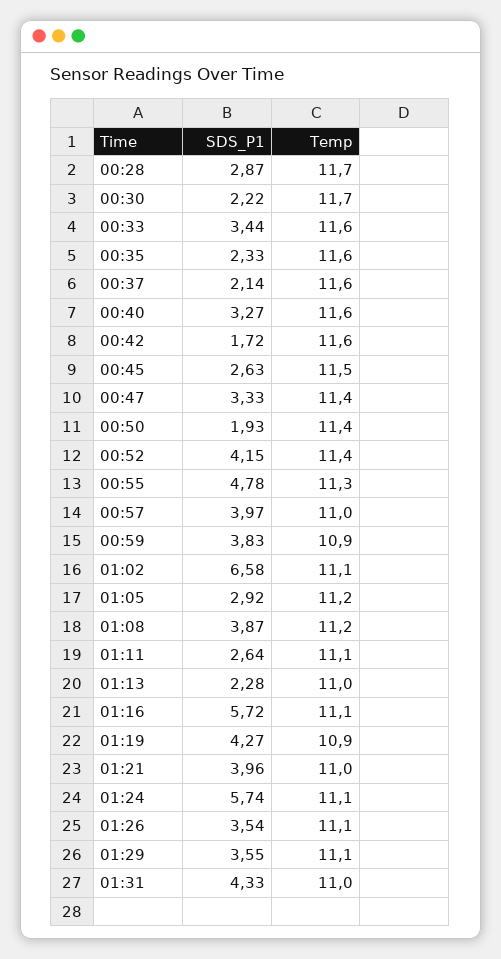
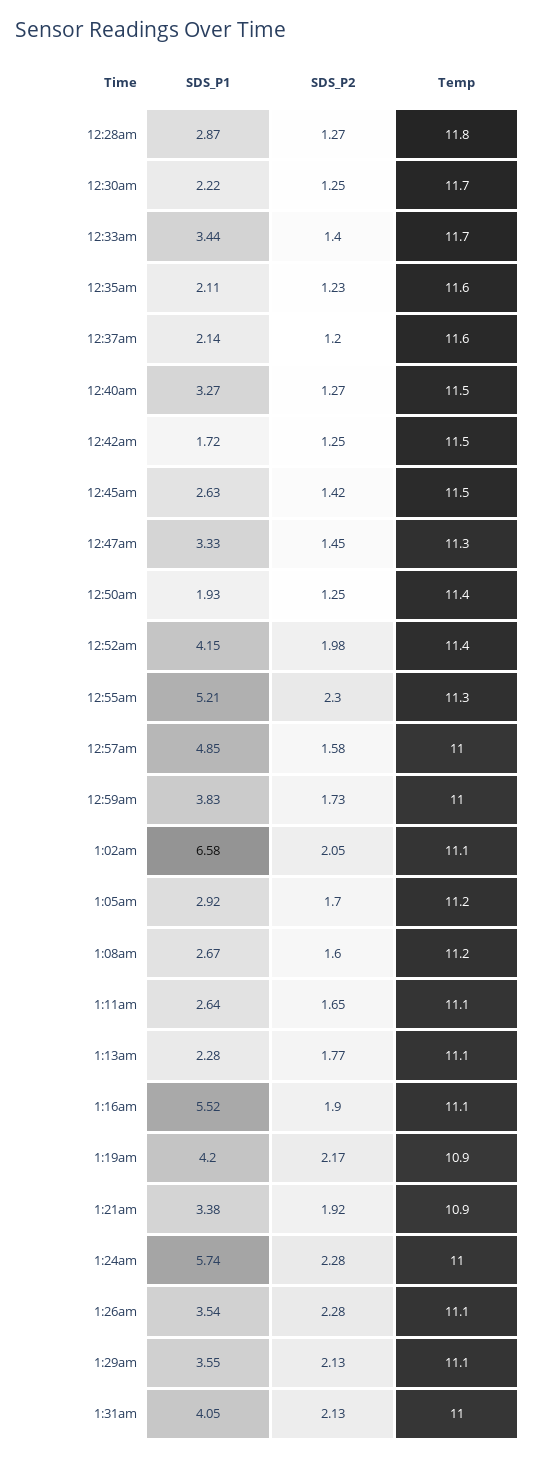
  {
    "SDS_P1": {
      "00:28": 2.87,
      "00:30": 2.22,
      "00:33": 3.44,
-     "00:35": 2.33,
+     "00:35": 2.11,
      "00:37": 2.14,
      "00:40": 3.27,
      "00:42": 1.72,
      "00:45": 2.63,
      "00:47": 3.33,
      "00:50": 1.93,
      "00:52": 4.15,
-     "00:55": 4.78,
+     "00:55": 5.21,
-     "00:57": 3.97,
+     "00:57": 4.85,
      "00:59": 3.83,
      "01:02": 6.58,
      "01:05": 2.92,
-     "01:08": 3.87,
+     "01:08": 2.67,
      "01:11": 2.64,
      "01:13": 2.28,
-     "01:16": 5.72,
+     "01:16": 5.52,
-     "01:19": 4.27,
+     "01:19": 4.2,
-     "01:21": 3.96,
+     "01:21": 3.38,
      "01:24": 5.74,
      "01:26": 3.54,
      "01:29": 3.55,
-     "01:31": 4.33
+     "01:31": 4.05
    },
    "Temp": {
-     "00:28": 11.7,
+     "00:28": 11.8,
      "00:30": 11.7,
-     "00:33": 11.6,
+     "00:33": 11.7,
      "00:35": 11.6,
      "00:37": 11.6,
-     "00:40": 11.6,
+     "00:40": 11.5,
-     "00:42": 11.6,
+     "00:42": 11.5,
      "00:45": 11.5,
-     "00:47": 11.4,
+     "00:47": 11.3,
      "00:50": 11.4,
      "00:52": 11.4,
      "00:55": 11.3,
      "00:57": 11,
-     "00:59": 10.9,
+     "00:59": 11,
      "01:02": 11.1,
      "01:05": 11.2,
      "01:08": 11.2,
      "01:11": 11.1,
-     "01:13": 11,
+     "01:13": 11.1,
      "01:16": 11.1,
      "01:19": 10.9,
-     "01:21": 11,
+     "01:21": 10.9,
-     "01:24": 11.1,
+     "01:24": 11,
      "01:26": 11.1,
      "01:29": 11.1,
      "01:31": 11
-   }
+   },
+   "SDS_P2": {
+     "00:28": 1.27,
+     "00:30": 1.25,
+     "00:33": 1.4,
+     "00:35": 1.23,
+     "00:37": 1.2,
+     "00:40": 1.27,
+     "00:42": 1.25,
+     "00:45": 1.42,
+     "00:47": 1.45,
+     "00:50": 1.25,
+     "00:52": 1.98,
+     "00:55": 2.3,
+     "00:57": 1.58,
+     "00:59": 1.73,
+     "01:02": 2.05,
+     "01:05": 1.7,
+     "01:08": 1.6,
+     "01:11": 1.65,
+     "01:13": 1.77,
+     "01:16": 1.9,
+     "01:19": 2.17,
+     "01:21": 1.92,
+     "01:24": 2.28,
+     "01:26": 2.28,
+     "01:29": 2.13,
+     "01:31": 2.13
+   }
  }

